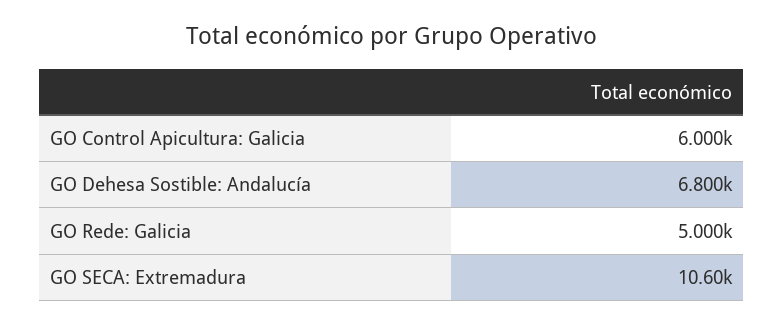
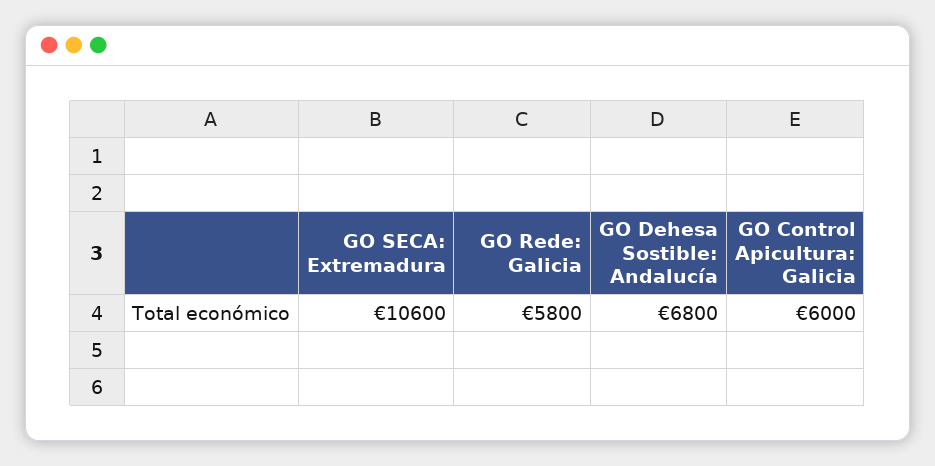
  {
    "GO Control Apicultura: Galicia": 6000,
    "GO Dehesa Sostible: Andalucía": 6800,
-   "GO Rede: Galicia": 5000,
+   "GO Rede: Galicia": 5800,
    "GO SECA: Extremadura": 10600
  }

